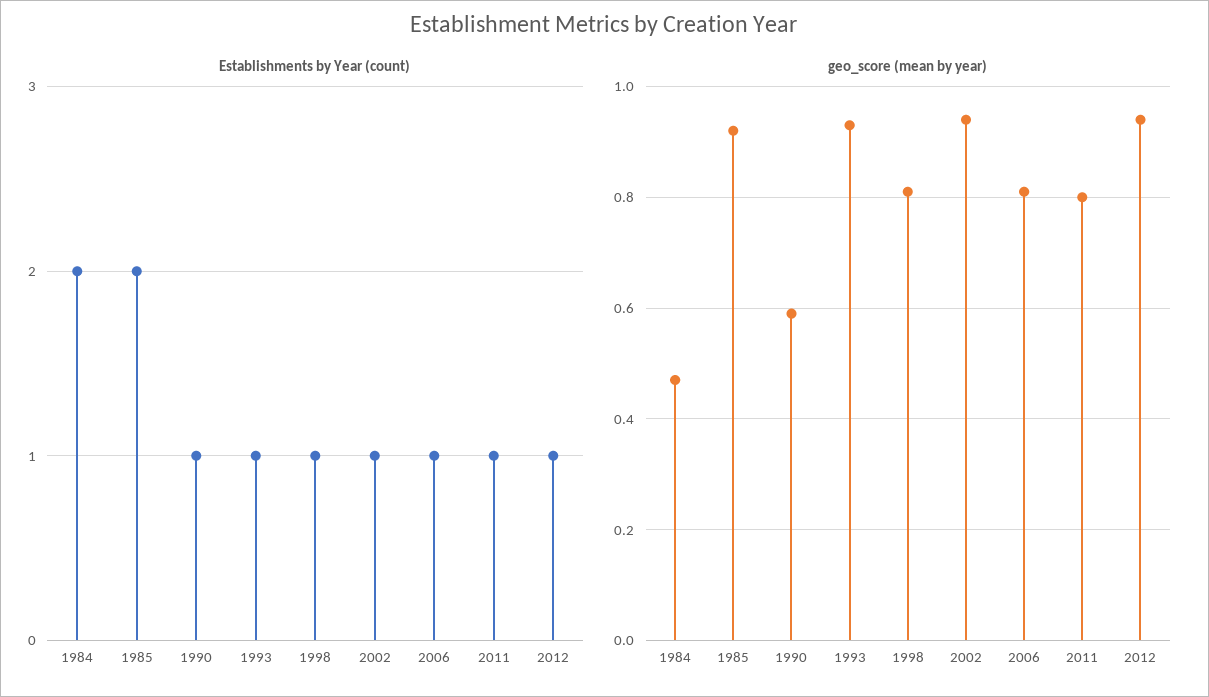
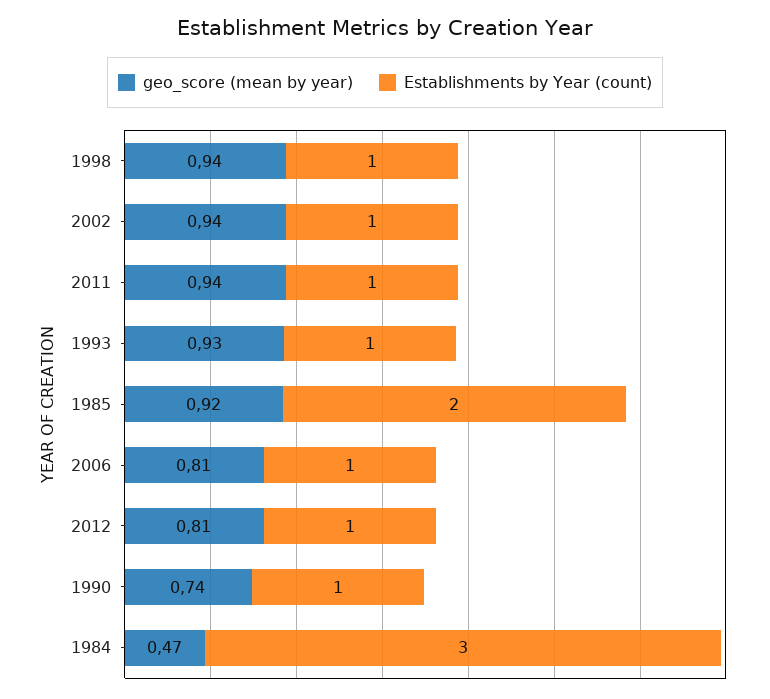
  {
    "Establishments by Year (count)": {
-     "1984": 2,
+     "1984": 3,
      "1985": 2,
      "1990": 1,
      "1993": 1,
      "1998": 1,
      "2002": 1,
      "2006": 1,
      "2011": 1,
      "2012": 1
    },
    "geo_score (mean by year)": {
      "1984": 0.47,
      "1985": 0.92,
-     "1990": 0.6,
+     "1990": 0.74,
      "1993": 0.93,
-     "1998": 0.8,
+     "1998": 0.94,
      "2002": 0.94,
      "2006": 0.81,
-     "2011": 0.8,
+     "2011": 0.94,
-     "2012": 0.95
+     "2012": 0.81
    }
  }

